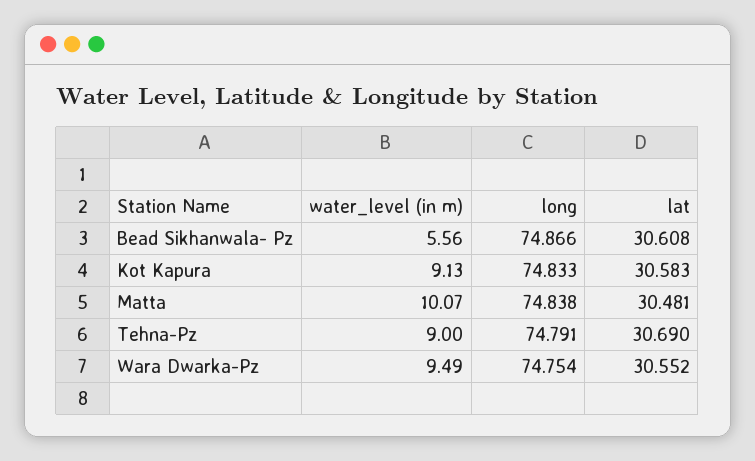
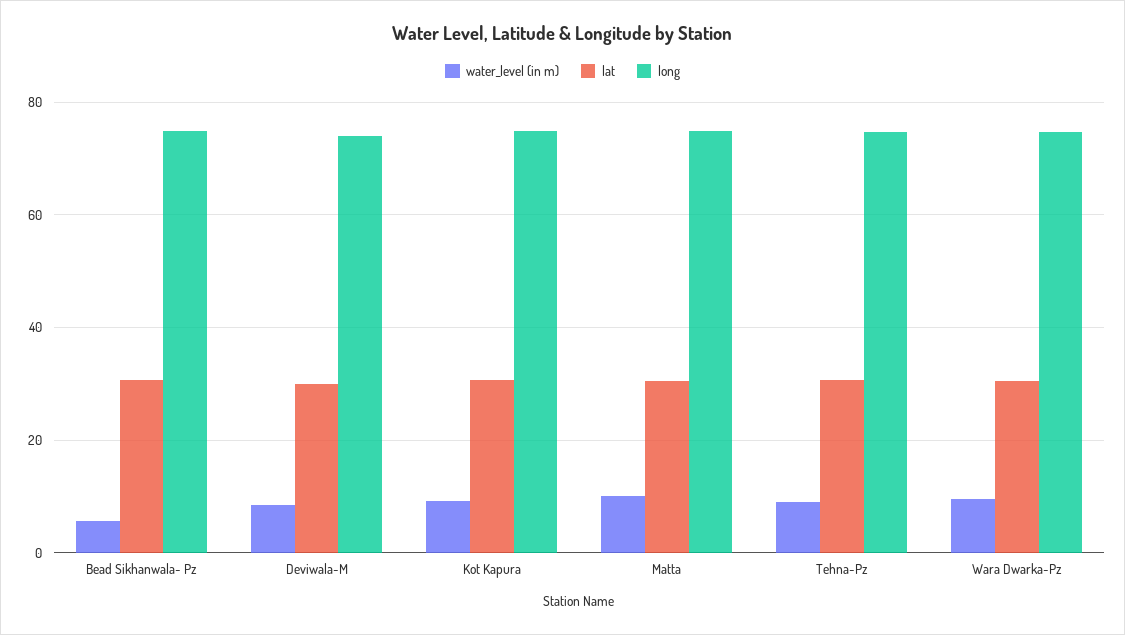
  {
    "water_level (in m)": {
      "Bead Sikhanwala- Pz": 5.56,
      "Kot Kapura": 9.13,
      "Matta": 10.07,
      "Tehna-Pz": 9,
-     "Wara Dwarka-Pz": 9.49
+     "Wara Dwarka-Pz": 9.49,
+     "Deviwala-M": 8
    },
    "long": {
      "Bead Sikhanwala- Pz": 74.866,
      "Kot Kapura": 74.833,
      "Matta": 74.838,
      "Tehna-Pz": 74.791,
-     "Wara Dwarka-Pz": 74.754
+     "Wara Dwarka-Pz": 74.754,
+     "Deviwala-M": 74
    },
    "lat": {
      "Bead Sikhanwala- Pz": 30.608,
      "Kot Kapura": 30.583,
      "Matta": 30.481,
      "Tehna-Pz": 30.69,
-     "Wara Dwarka-Pz": 30.552
+     "Wara Dwarka-Pz": 30.552,
+     "Deviwala-M": 30
    }
  }

